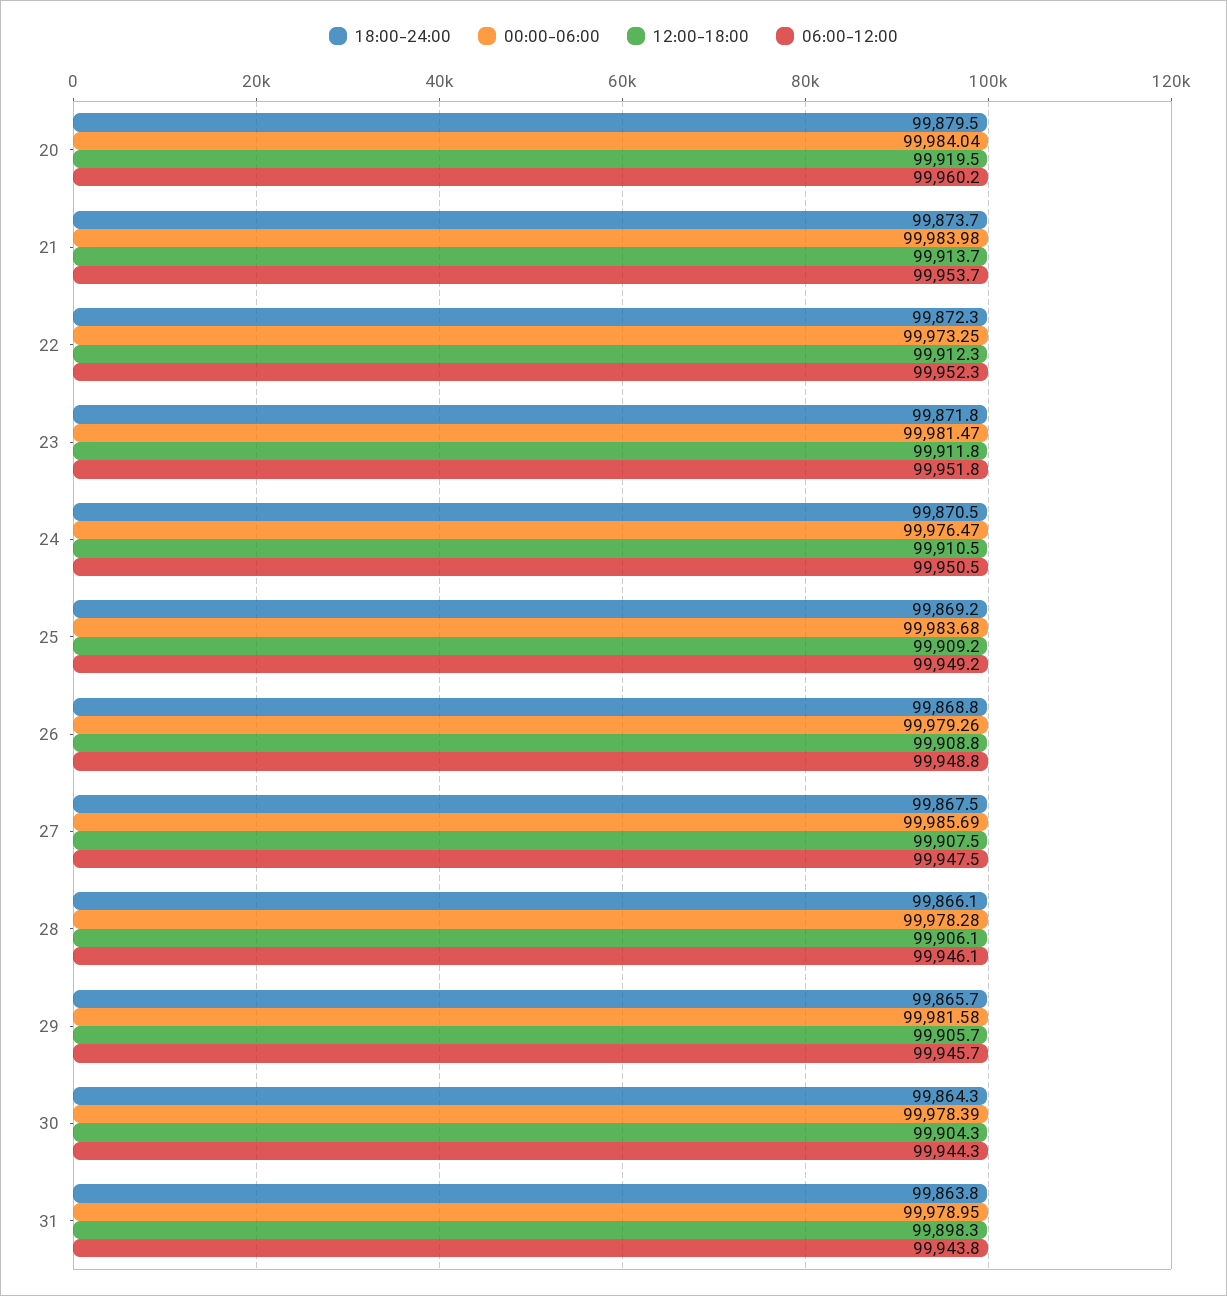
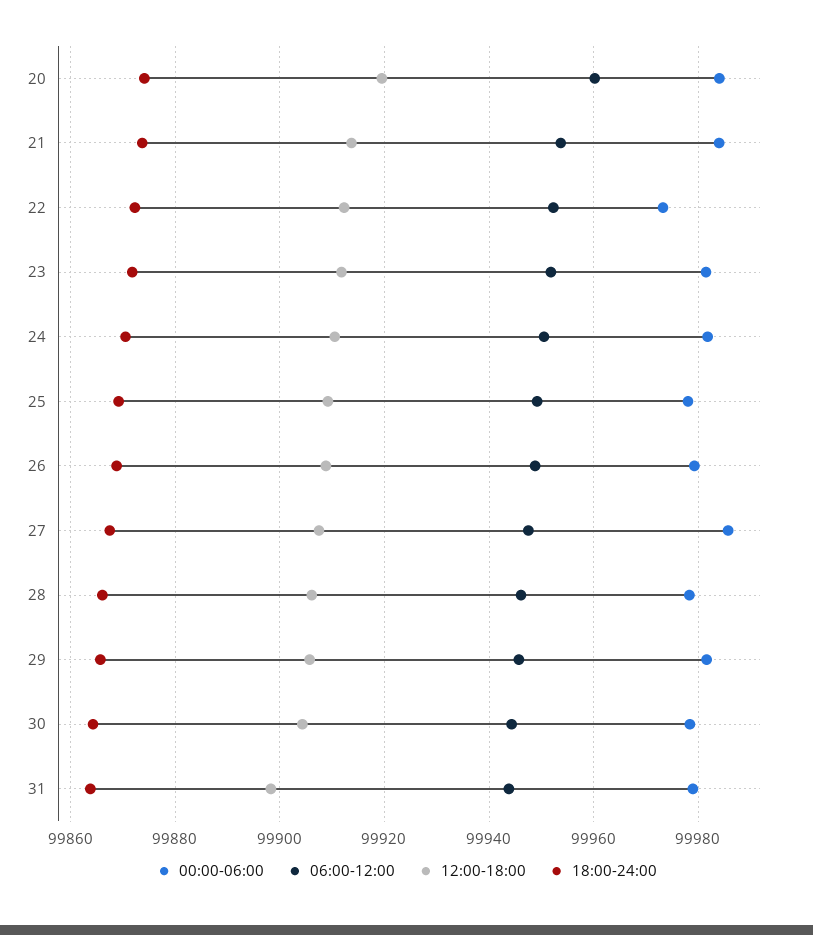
  {
    "18:00-24:00": {
-     "20": 99879.5,
+     "20": 99874,
      "21": 99873.7,
      "22": 99872.3,
      "23": 99871.8,
      "24": 99870.5,
      "25": 99869.2,
      "26": 99868.8,
      "27": 99867.5,
      "28": 99866.1,
      "29": 99865.7,
      "30": 99864.3,
      "31": 99863.8
    },
    "00:00-06:00": {
      "20": 99984.04,
      "21": 99983.98,
      "22": 99973.25,
      "23": 99981.47,
-     "24": 99976.47,
+     "24": 99982,
-     "25": 99983.68,
+     "25": 99978,
      "26": 99979.26,
      "27": 99985.69,
      "28": 99978.28,
      "29": 99981.58,
      "30": 99978.39,
      "31": 99978.95
    },
    "12:00-18:00": {
      "20": 99919.5,
      "21": 99913.7,
      "22": 99912.3,
      "23": 99911.8,
      "24": 99910.5,
      "25": 99909.2,
      "26": 99908.8,
      "27": 99907.5,
      "28": 99906.1,
      "29": 99905.7,
      "30": 99904.3,
      "31": 99898.3
    },
    "06:00-12:00": {
      "20": 99960.2,
      "21": 99953.7,
      "22": 99952.3,
      "23": 99951.8,
      "24": 99950.5,
      "25": 99949.2,
      "26": 99948.8,
      "27": 99947.5,
      "28": 99946.1,
      "29": 99945.7,
      "30": 99944.3,
      "31": 99943.8
    }
  }

